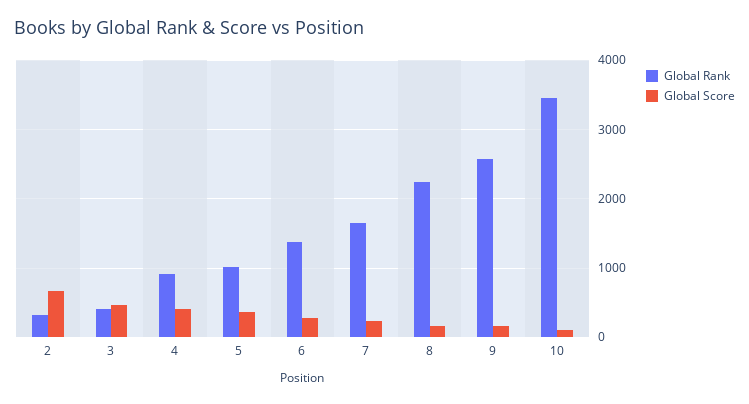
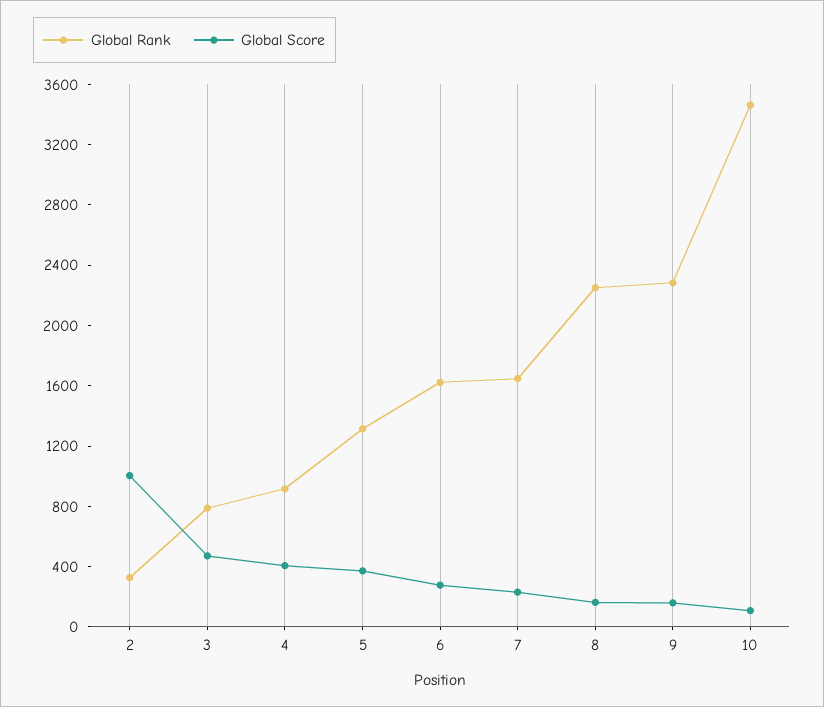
  {
    "Global Rank": {
      "2": 300,
-     "3": 400,
+     "3": 800,
      "4": 900,
-     "5": 1000,
+     "5": 1300,
-     "6": 1400,
+     "6": 1600,
      "7": 1600,
      "8": 2300,
-     "9": 2600,
+     "9": 2300,
      "10": 3500
    },
    "Global Score": {
-     "2": 700,
+     "2": 1000,
      "3": 500,
      "4": 400,
      "5": 400,
      "6": 300,
      "7": 200,
      "8": 200,
      "9": 200,
      "10": 100
    }
  }

